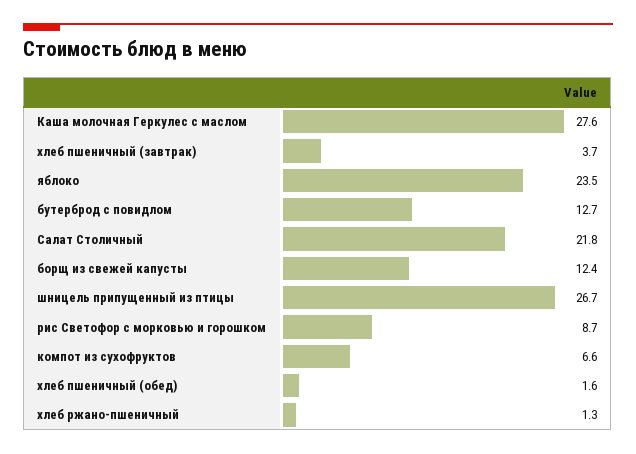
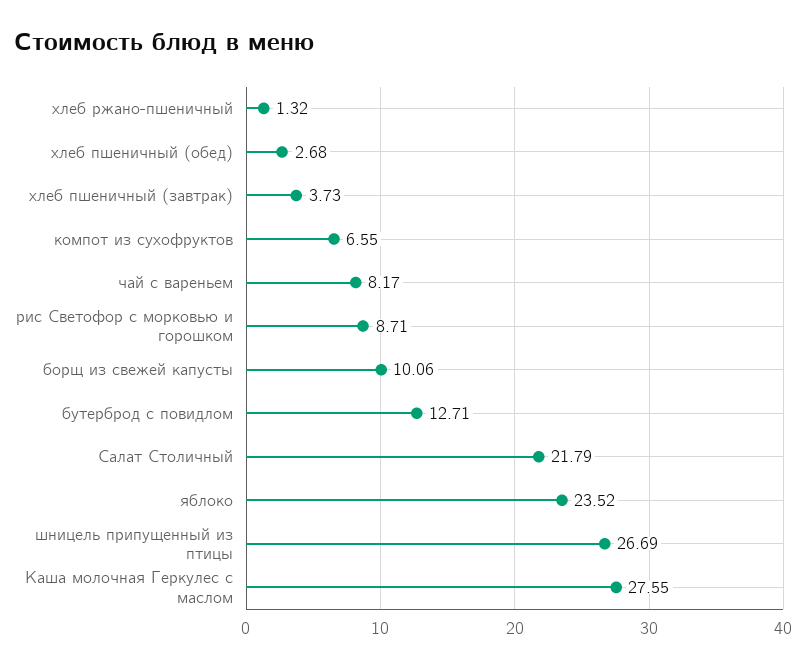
  {
    "Каша молочная Геркулес с маслом": 27.55,
    "хлеб пшеничный (завтрак)": 3.73,
    "яблоко": 23.52,
    "бутерброд с повидлом": 12.71,
    "Салат Столичный": 21.79,
-   "борщ из свежей капусты": 12.4,
+   "борщ из свежей капусты": 10.06,
    "шницель припущенный из птицы": 26.69,
    "рис Светофор с морковью и горошком": 8.71,
    "компот из сухофруктов": 6.55,
-   "хлеб пшеничный (обед)": 1.6,
+   "хлеб пшеничный (обед)": 2.68,
-   "хлеб ржано-пшеничный": 1.32
+   "хлеб ржано-пшеничный": 1.32,
+   "чай с вареньем": 8.17
  }

